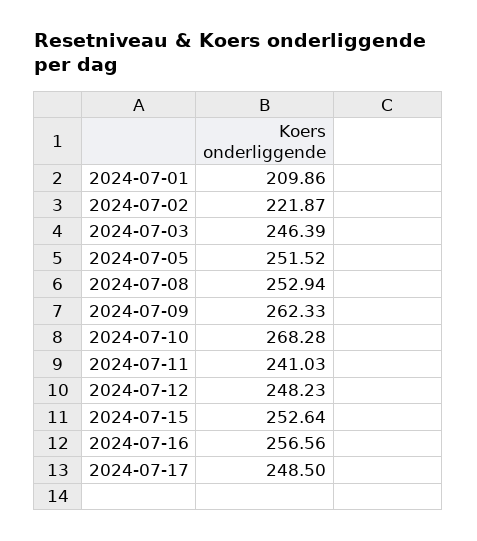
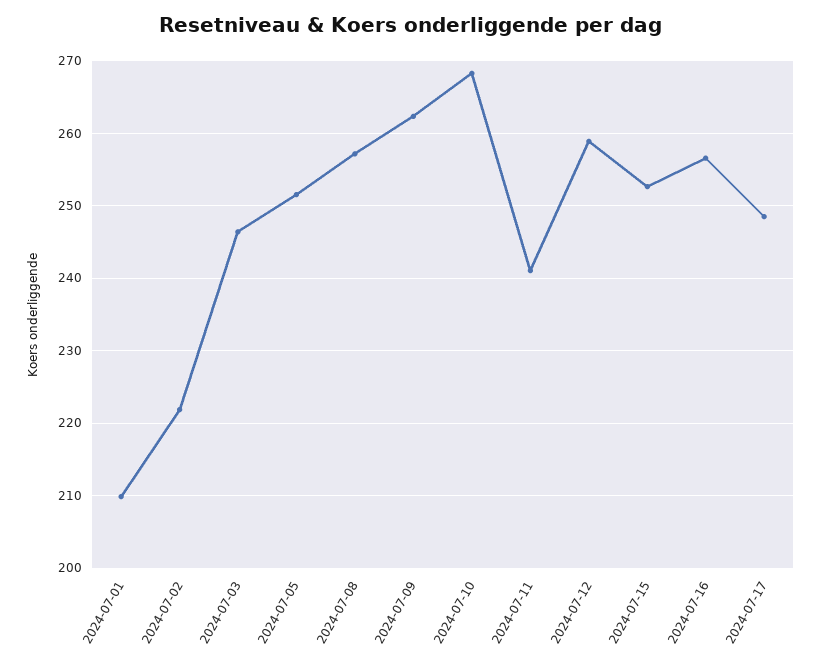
  {
    "2024-07-01": 209.86,
    "2024-07-02": 221.87,
    "2024-07-03": 246.39,
    "2024-07-05": 251.52,
-   "2024-07-08": 252.94,
+   "2024-07-08": 257,
    "2024-07-09": 262.33,
    "2024-07-10": 268.28,
    "2024-07-11": 241.03,
-   "2024-07-12": 248.23,
+   "2024-07-12": 259,
    "2024-07-15": 252.64,
    "2024-07-16": 256.56,
    "2024-07-17": 248.5
  }

